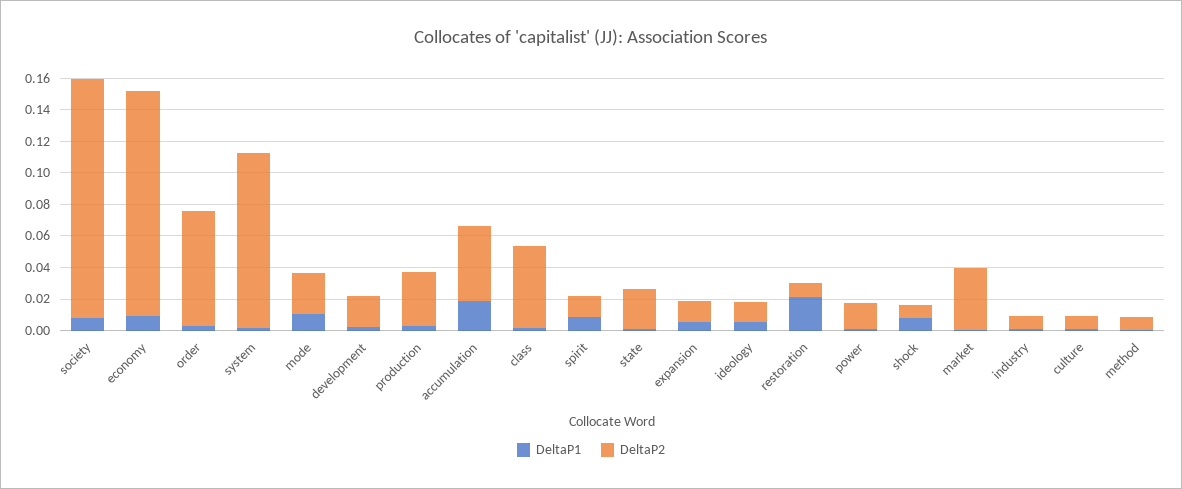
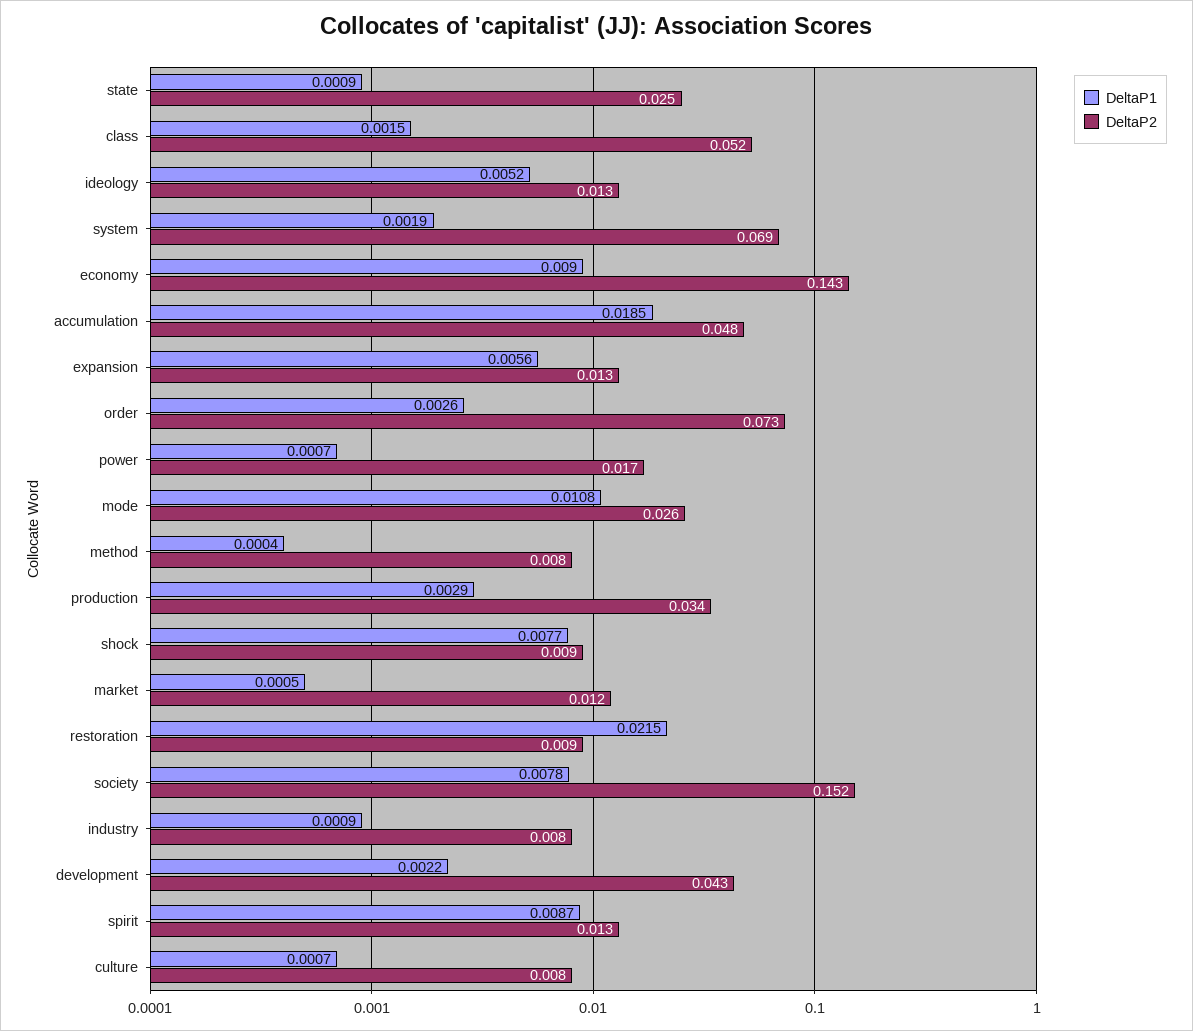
  {
    "DeltaP1": {
      "society": 0.0078,
      "economy": 0.009,
      "order": 0.0026,
      "system": 0.0019,
      "mode": 0.0108,
      "development": 0.0022,
      "production": 0.0029,
      "accumulation": 0.0185,
      "class": 0.0015,
      "spirit": 0.0087,
      "state": 0.0009,
      "expansion": 0.0056,
      "ideology": 0.0052,
      "restoration": 0.0215,
      "power": 0.0007,
      "shock": 0.0077,
      "market": 0.0005,
      "industry": 0.0009,
      "culture": 0.0007,
      "method": 0.0004
    },
    "DeltaP2": {
      "society": 0.152,
      "economy": 0.143,
      "order": 0.073,
-     "system": 0.11,
+     "system": 0.069,
      "mode": 0.026,
-     "development": 0.02,
+     "development": 0.043,
      "production": 0.034,
      "accumulation": 0.048,
      "class": 0.052,
      "spirit": 0.013,
      "state": 0.025,
      "expansion": 0.013,
      "ideology": 0.013,
      "restoration": 0.009,
      "power": 0.017,
      "shock": 0.009,
-     "market": 0.04,
+     "market": 0.012,
      "industry": 0.008,
      "culture": 0.008,
      "method": 0.008
    }
  }

